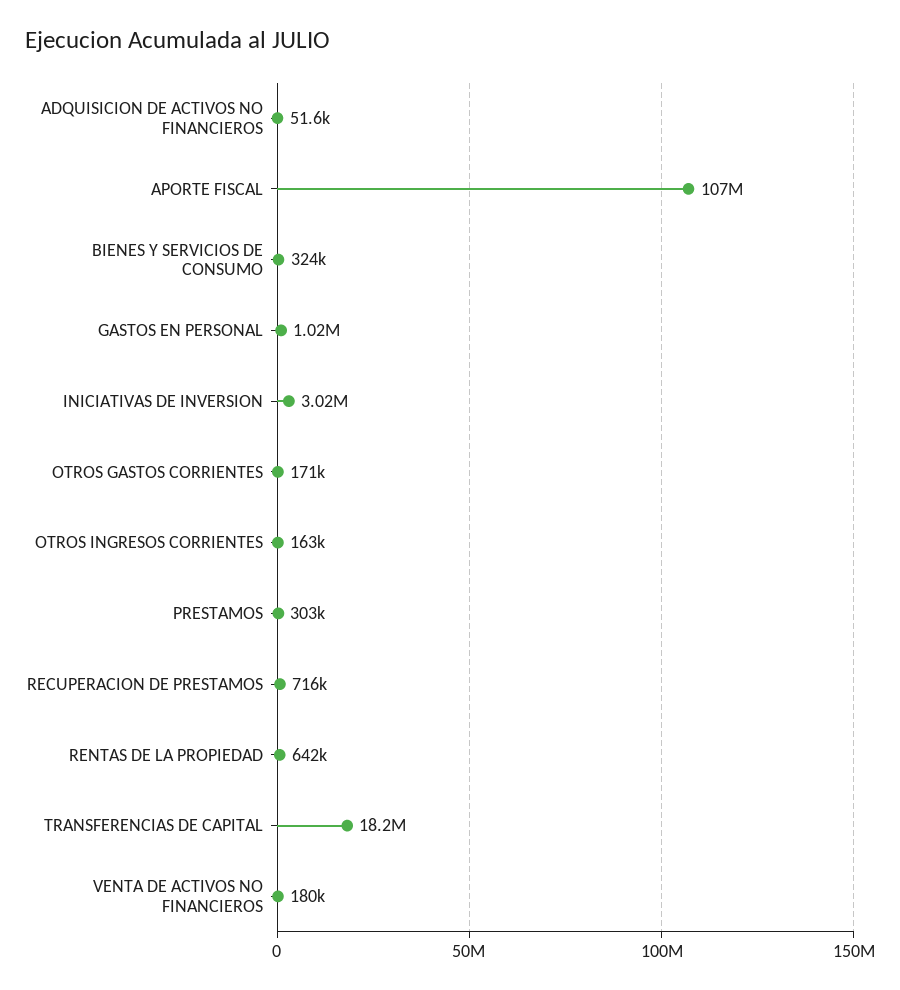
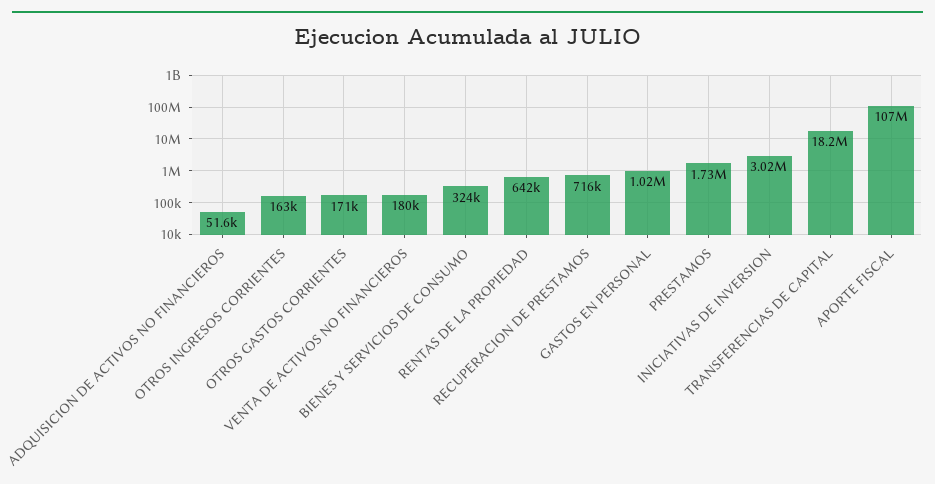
  {
    "ADQUISICION DE ACTIVOS NO FINANCIEROS": 51600,
    "APORTE FISCAL": 107000000,
    "BIENES Y SERVICIOS DE CONSUMO": 324000,
    "GASTOS EN PERSONAL": 1020000,
    "INICIATIVAS DE INVERSION": 3020000,
    "OTROS GASTOS CORRIENTES": 171000,
    "OTROS INGRESOS CORRIENTES": 163000,
-   "PRESTAMOS": 303000,
+   "PRESTAMOS": 1730000,
    "RECUPERACION DE PRESTAMOS": 716000,
    "RENTAS DE LA PROPIEDAD": 642000,
    "TRANSFERENCIAS DE CAPITAL": 18200000,
    "VENTA DE ACTIVOS NO FINANCIEROS": 180000
  }

